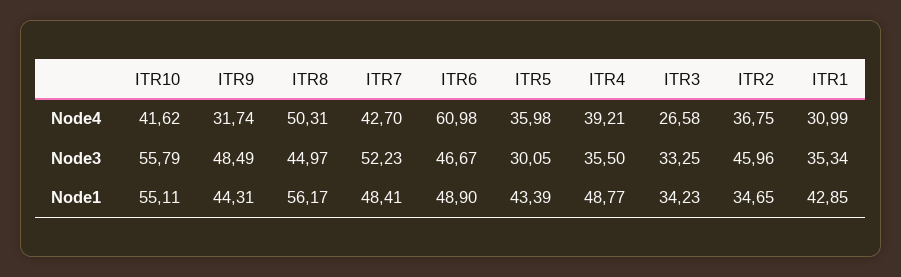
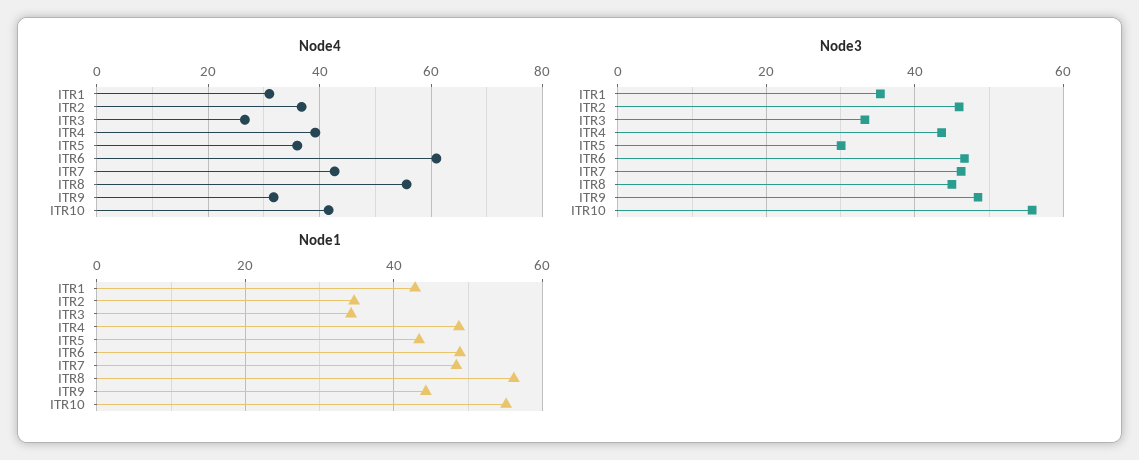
  {
    "Node4": {
      "ITR10": 41.62,
      "ITR9": 31.74,
-     "ITR8": 50.31,
+     "ITR8": 56,
      "ITR7": 42.7,
      "ITR6": 60.98,
      "ITR5": 35.98,
      "ITR4": 39.21,
      "ITR3": 26.58,
      "ITR2": 36.75,
      "ITR1": 30.99
    },
    "Node3": {
      "ITR10": 55.79,
      "ITR9": 48.49,
      "ITR8": 44.97,
-     "ITR7": 52.23,
+     "ITR7": 46,
      "ITR6": 46.67,
      "ITR5": 30.05,
-     "ITR4": 35.5,
+     "ITR4": 44,
      "ITR3": 33.25,
      "ITR2": 45.96,
      "ITR1": 35.34
    },
    "Node1": {
      "ITR10": 55.11,
      "ITR9": 44.31,
      "ITR8": 56.17,
      "ITR7": 48.41,
      "ITR6": 48.9,
      "ITR5": 43.39,
      "ITR4": 48.77,
      "ITR3": 34.23,
      "ITR2": 34.65,
      "ITR1": 42.85
    }
  }

